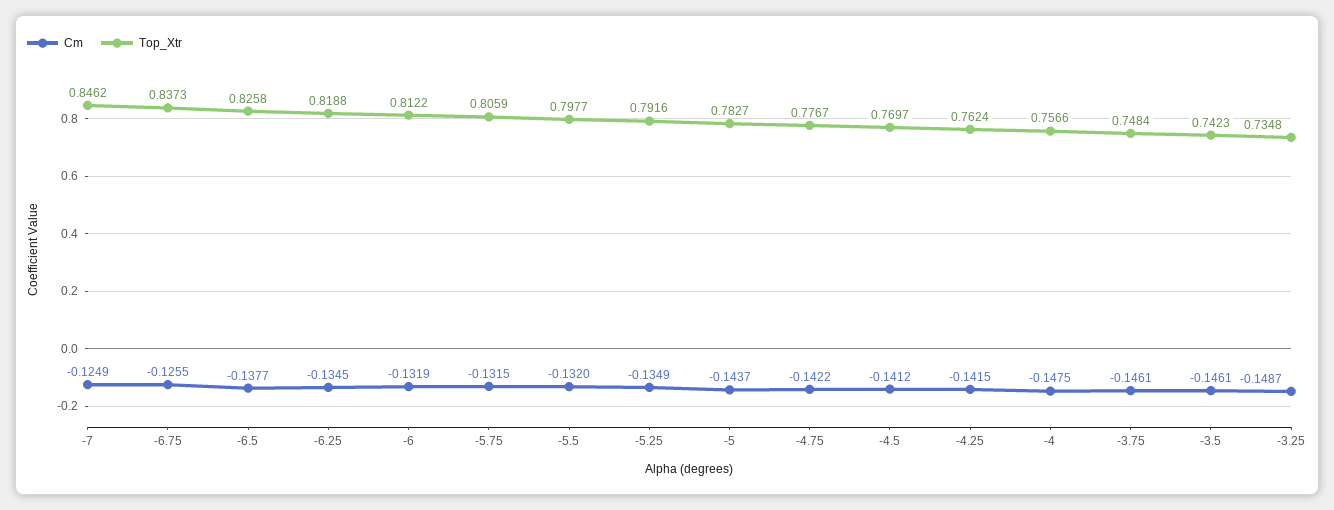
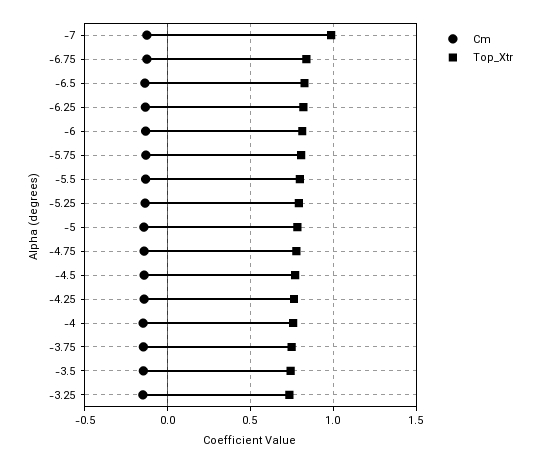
  {
    "Cm": {
      "-7": -0.1249,
      "-6.75": -0.1255,
      "-6.5": -0.1377,
      "-6.25": -0.1345,
      "-6": -0.1319,
      "-5.75": -0.1315,
      "-5.5": -0.132,
      "-5.25": -0.1349,
      "-5": -0.1437,
      "-4.75": -0.1422,
      "-4.5": -0.1412,
      "-4.25": -0.1415,
      "-4": -0.1475,
      "-3.75": -0.1461,
      "-3.5": -0.1461,
      "-3.25": -0.1487
    },
    "Top_Xtr": {
-     "-7": 0.8462,
+     "-7": 1,
      "-6.75": 0.8373,
      "-6.5": 0.8258,
      "-6.25": 0.8188,
      "-6": 0.8122,
      "-5.75": 0.8059,
      "-5.5": 0.7977,
      "-5.25": 0.7916,
      "-5": 0.7827,
      "-4.75": 0.7767,
      "-4.5": 0.7697,
      "-4.25": 0.7624,
      "-4": 0.7566,
      "-3.75": 0.7484,
      "-3.5": 0.7423,
      "-3.25": 0.7348
    }
  }

